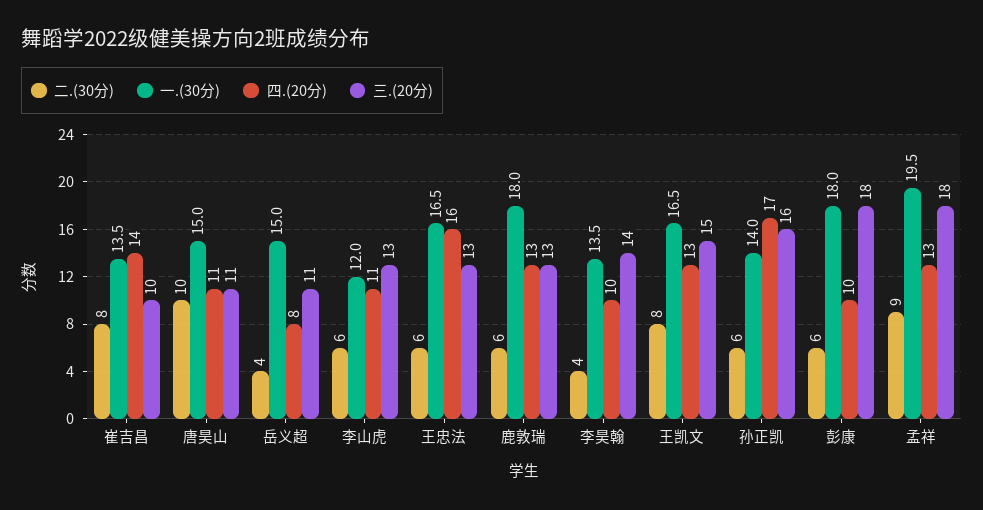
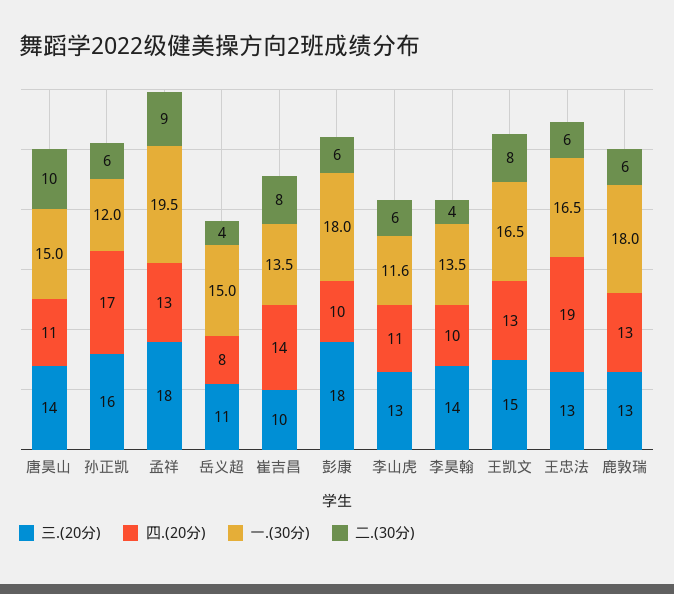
  {
    "二.(30分)": {
      "崔吉昌": 8,
      "唐昊山": 10,
      "岳义超": 4,
      "李山虎": 6,
      "王忠法": 6,
      "鹿敦瑞": 6,
      "李昊翰": 4,
      "王凯文": 8,
      "孙正凯": 6,
      "彭康": 6,
      "孟祥": 9
    },
    "一.(30分)": {
      "崔吉昌": 13.5,
      "唐昊山": 15,
      "岳义超": 15,
-     "李山虎": 12,
+     "李山虎": 11.6,
      "王忠法": 16.5,
      "鹿敦瑞": 18,
      "李昊翰": 13.5,
      "王凯文": 16.5,
-     "孙正凯": 14,
+     "孙正凯": 12,
      "彭康": 18,
      "孟祥": 19.5
    },
    "四.(20分)": {
      "崔吉昌": 14,
      "唐昊山": 11,
      "岳义超": 8,
      "李山虎": 11,
-     "王忠法": 16,
+     "王忠法": 19,
      "鹿敦瑞": 13,
      "李昊翰": 10,
      "王凯文": 13,
      "孙正凯": 17,
      "彭康": 10,
      "孟祥": 13
    },
    "三.(20分)": {
      "崔吉昌": 10,
-     "唐昊山": 11,
+     "唐昊山": 14,
      "岳义超": 11,
      "李山虎": 13,
      "王忠法": 13,
      "鹿敦瑞": 13,
      "李昊翰": 14,
      "王凯文": 15,
      "孙正凯": 16,
      "彭康": 18,
      "孟祥": 18
    }
  }

